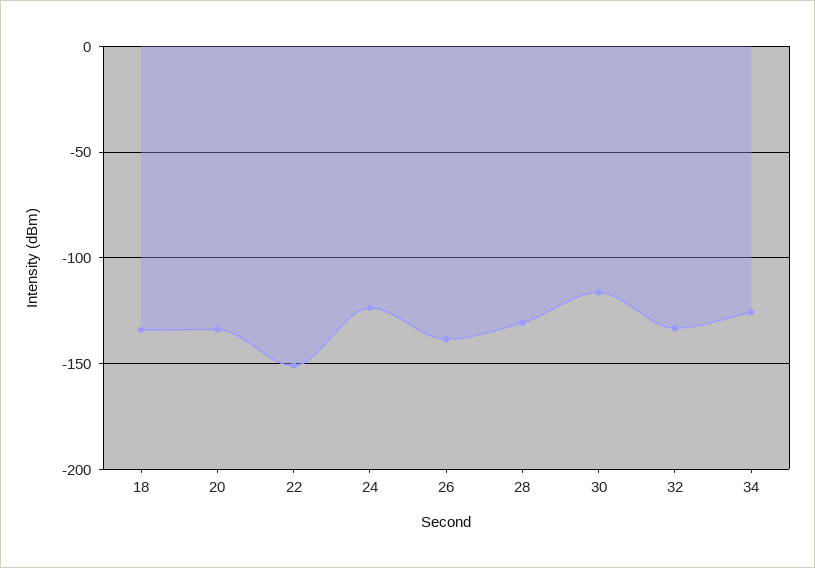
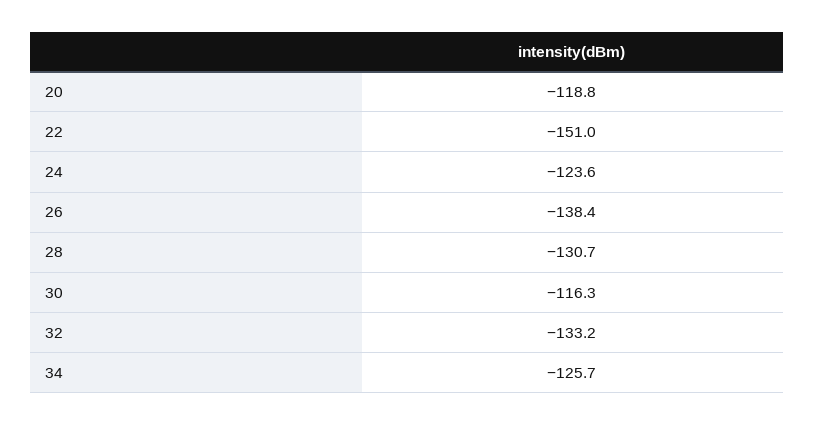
  {
-   "18": -135,
-   "20": -135,
+   "20": -118.8,
    "22": -151,
    "24": -123.6,
    "26": -138.4,
    "28": -130.7,
    "30": -116.3,
    "32": -133.2,
    "34": -125.7
  }

